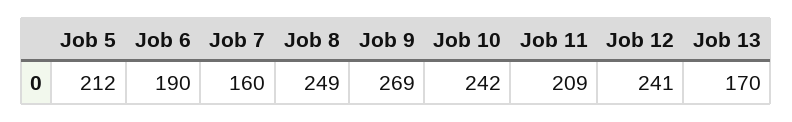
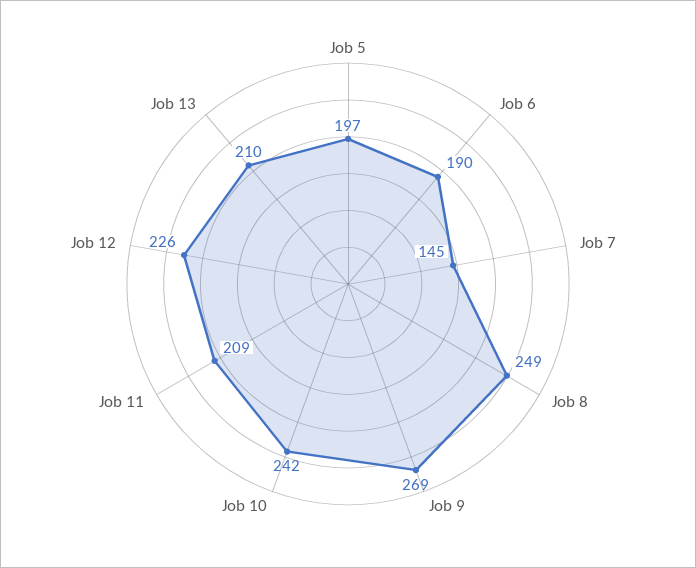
  {
-   "Job 5": 212,
+   "Job 5": 197,
    "Job 6": 190,
-   "Job 7": 160,
+   "Job 7": 145,
    "Job 8": 249,
    "Job 9": 269,
    "Job 10": 242,
    "Job 11": 209,
-   "Job 12": 241,
+   "Job 12": 226,
-   "Job 13": 170
+   "Job 13": 210
  }

